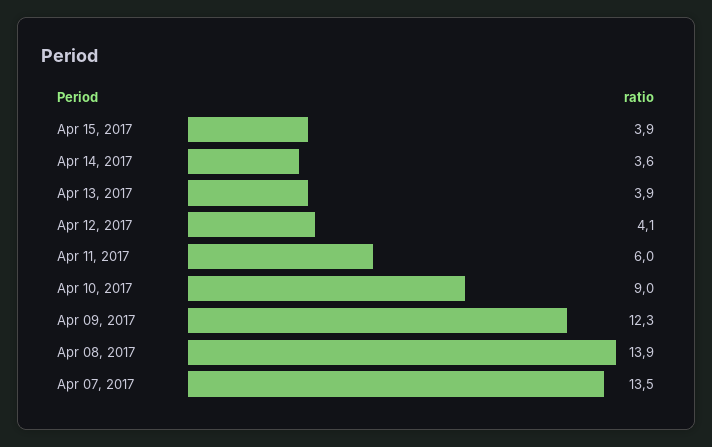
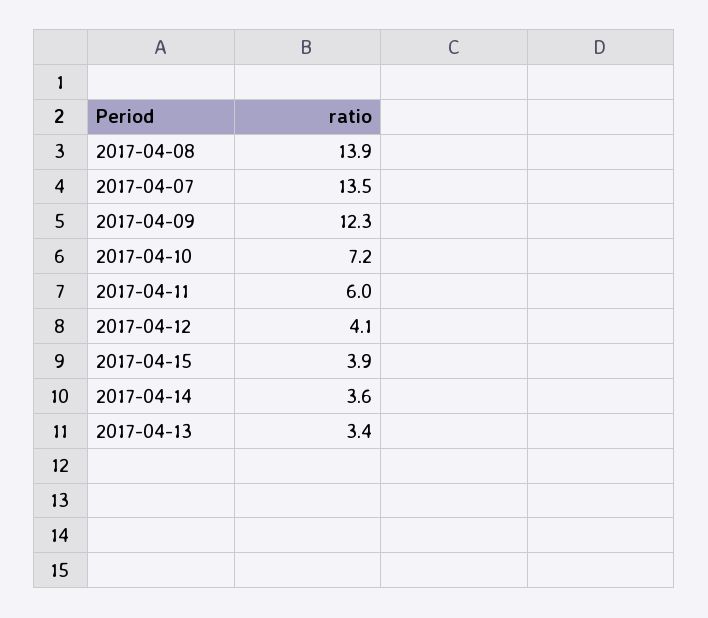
  {
    "Apr 15, 2017": 3.9,
    "Apr 14, 2017": 3.6,
-   "Apr 13, 2017": 3.9,
+   "Apr 13, 2017": 3.4,
    "Apr 12, 2017": 4.1,
    "Apr 11, 2017": 6,
-   "Apr 10, 2017": 9,
+   "Apr 10, 2017": 7.2,
    "Apr 09, 2017": 12.3,
    "Apr 08, 2017": 13.9,
    "Apr 07, 2017": 13.5
  }

